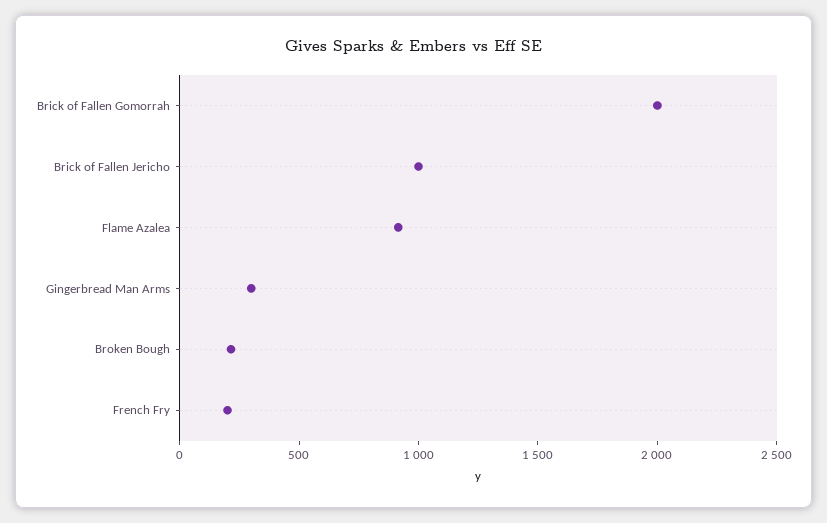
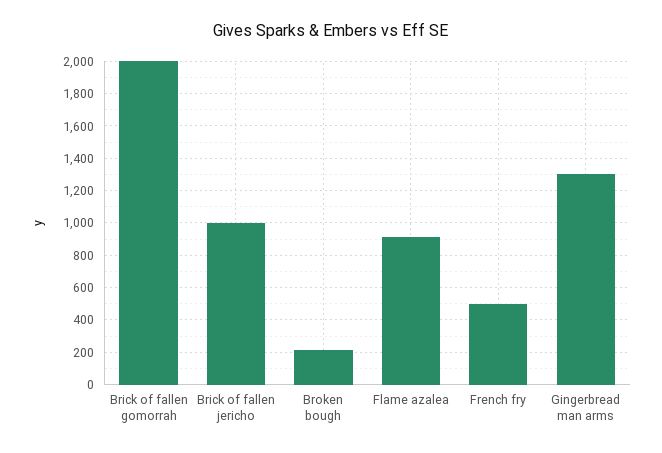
  {
    "Brick of Fallen Gomorrah": 2000,
    "Brick of Fallen Jericho": 1000,
    "Flame Azalea": 900,
-   "Gingerbread Man Arms": 300,
+   "Gingerbread Man Arms": 1300,
    "Broken Bough": 200,
-   "French Fry": 200
+   "French Fry": 500
  }

